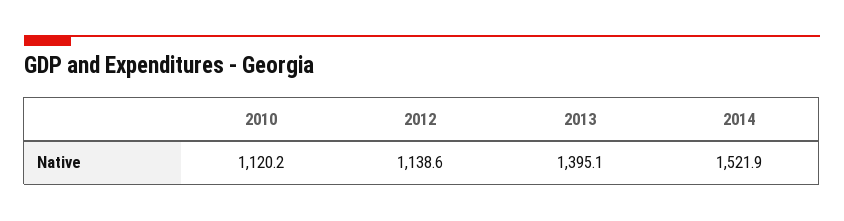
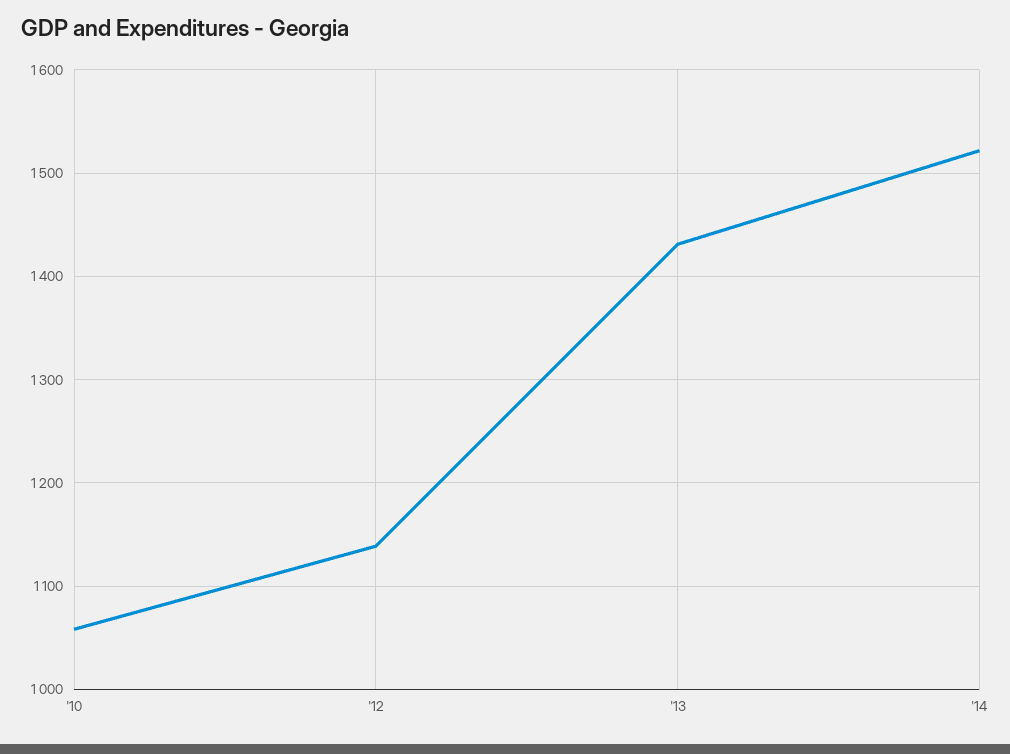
  {
-   "2010": 1120.2,
+   "2010": 1060,
    "2012": 1138.6,
-   "2013": 1395.1,
+   "2013": 1430,
    "2014": 1521.9
  }

